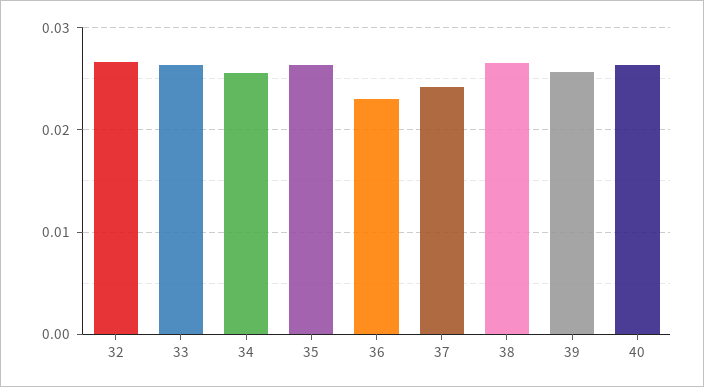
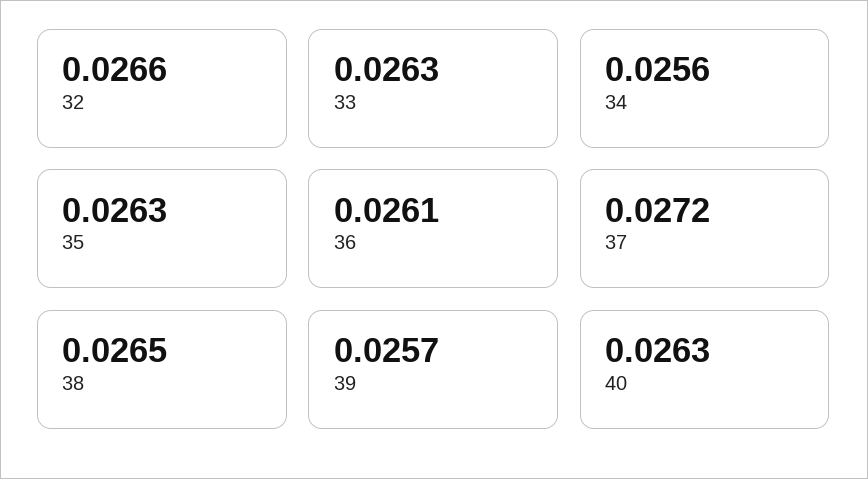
  {
    "32": 0.0266,
    "33": 0.0263,
    "34": 0.0256,
    "35": 0.0263,
-   "36": 0.023,
+   "36": 0.0261,
-   "37": 0.024,
+   "37": 0.0272,
    "38": 0.0265,
    "39": 0.0257,
    "40": 0.0263
  }

